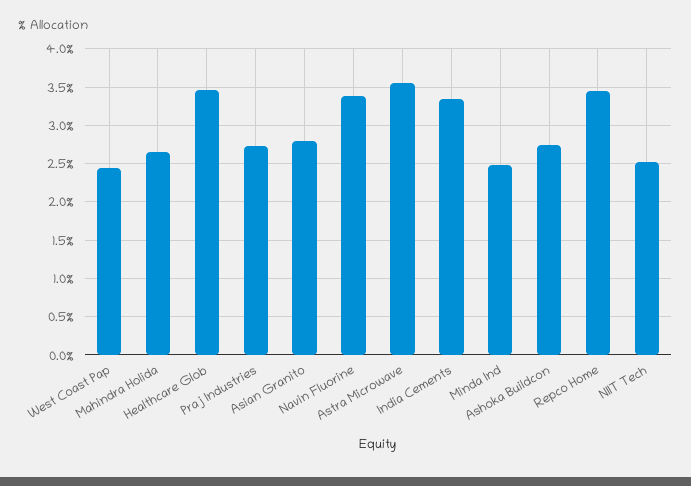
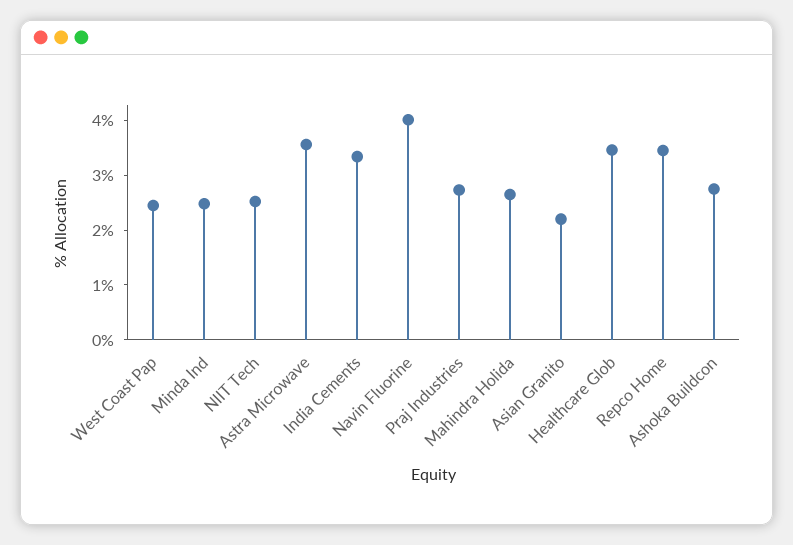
  {
    "West Coast Pap": 2.5,
    "Mahindra Holida": 2.7,
    "Healthcare Glob": 3.5,
    "Praj Industries": 2.7,
-   "Asian Granito": 2.8,
+   "Asian Granito": 2.2,
-   "Navin Fluorine": 3.4,
+   "Navin Fluorine": 4,
    "Astra Microwave": 3.6,
    "India Cements": 3.3,
    "Minda Ind": 2.5,
    "Ashoka Buildcon": 2.8,
    "Repco Home": 3.5,
    "NIIT Tech": 2.5
  }

